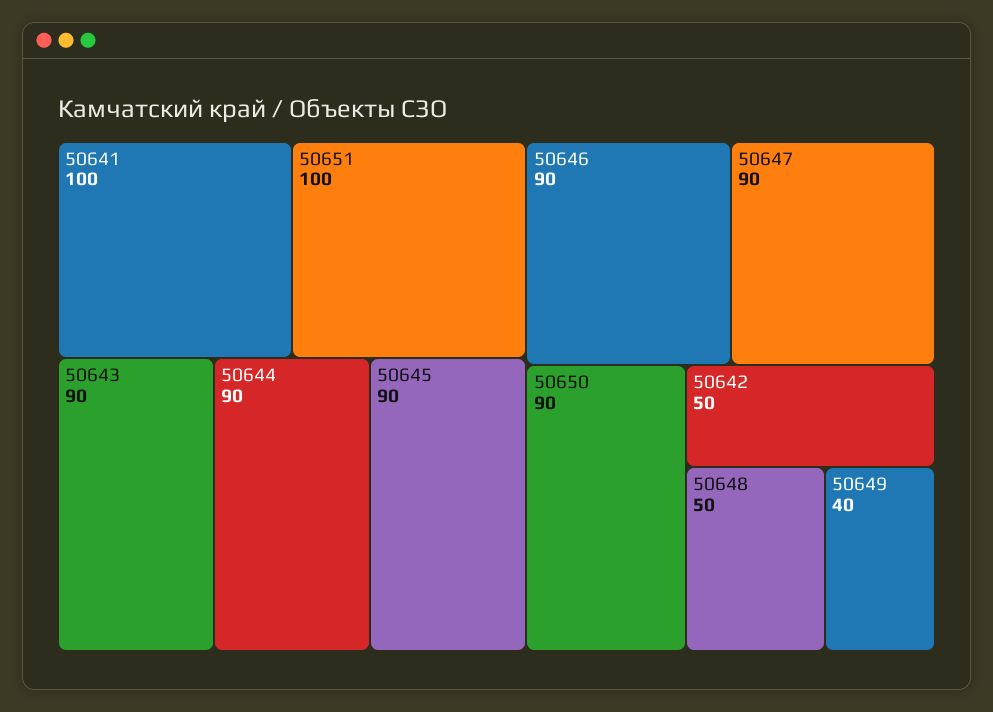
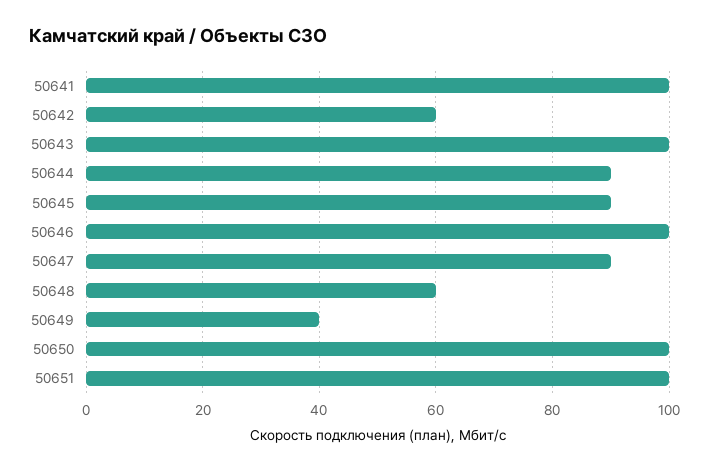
  {
    "50641": 100,
    "50651": 100,
-   "50643": 90,
+   "50643": 100,
    "50644": 90,
    "50645": 90,
-   "50646": 90,
+   "50646": 100,
    "50647": 90,
-   "50650": 90,
+   "50650": 100,
-   "50642": 50,
+   "50642": 60,
-   "50648": 50,
+   "50648": 60,
    "50649": 40
  }

